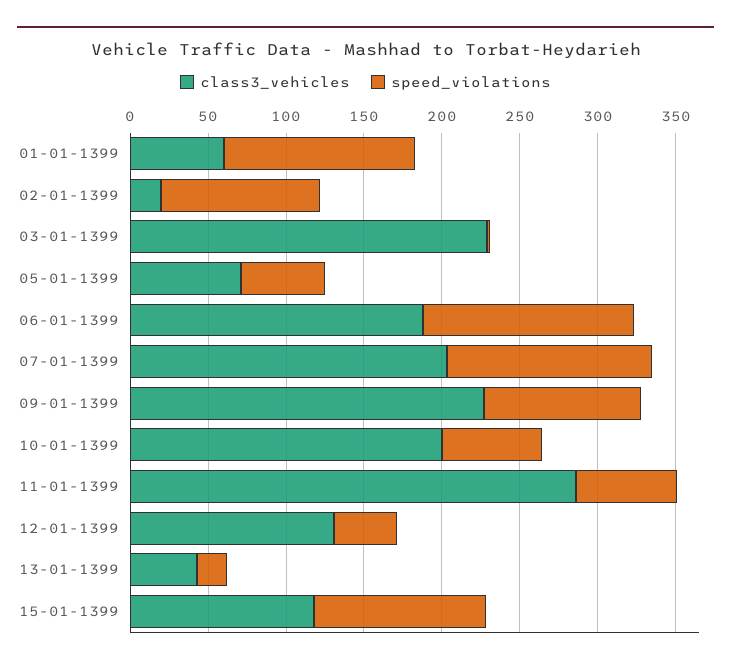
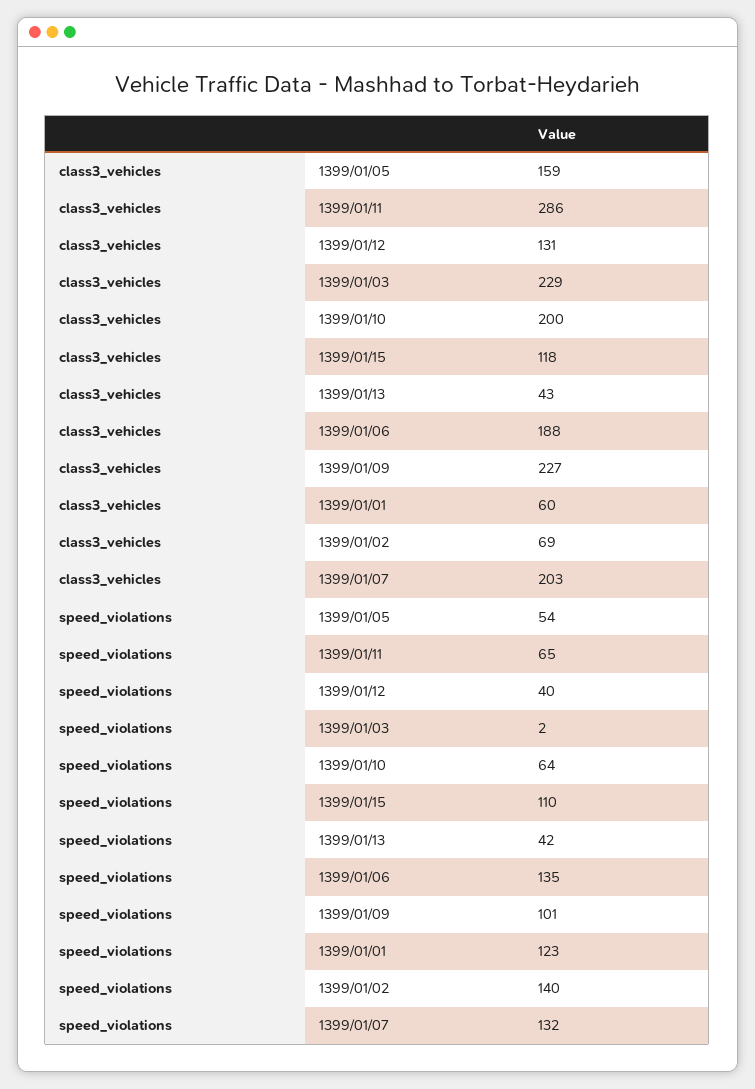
  {
    "class3_vehicles": {
      "01-01-1399": 60,
-     "02-01-1399": 20,
+     "02-01-1399": 69,
      "03-01-1399": 229,
-     "05-01-1399": 70,
+     "05-01-1399": 159,
      "06-01-1399": 188,
      "07-01-1399": 203,
      "09-01-1399": 227,
      "10-01-1399": 200,
      "11-01-1399": 286,
      "12-01-1399": 131,
      "13-01-1399": 43,
      "15-01-1399": 118
    },
    "speed_violations": {
      "01-01-1399": 123,
-     "02-01-1399": 100,
+     "02-01-1399": 140,
      "03-01-1399": 2,
      "05-01-1399": 54,
      "06-01-1399": 135,
      "07-01-1399": 132,
      "09-01-1399": 101,
      "10-01-1399": 64,
      "11-01-1399": 65,
      "12-01-1399": 40,
-     "13-01-1399": 20,
+     "13-01-1399": 42,
      "15-01-1399": 110
    }
  }

